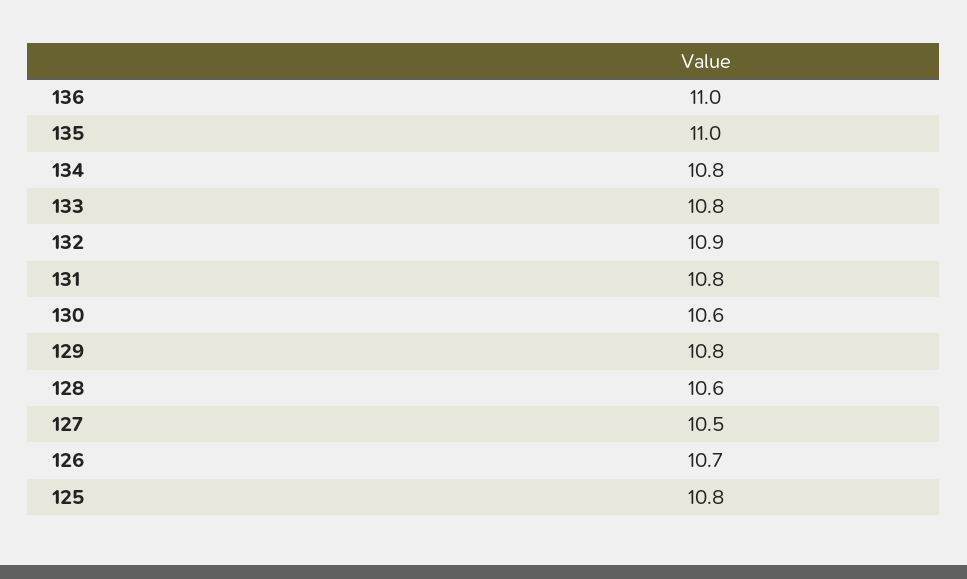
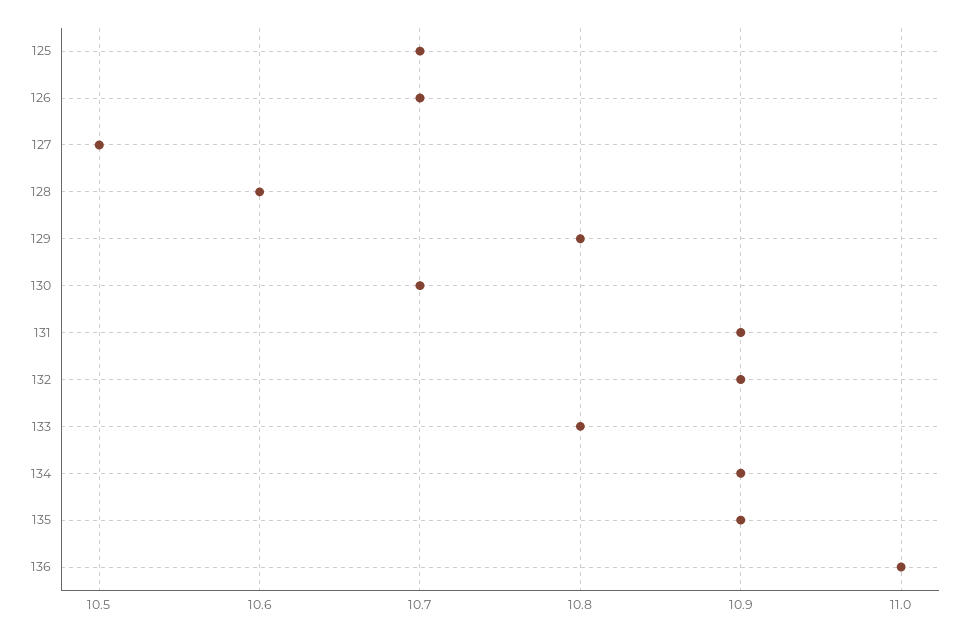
  {
    "136": 11,
-   "135": 11,
+   "135": 10.9,
-   "134": 10.8,
+   "134": 10.9,
    "133": 10.8,
    "132": 10.9,
-   "131": 10.8,
+   "131": 10.9,
-   "130": 10.6,
+   "130": 10.7,
    "129": 10.8,
    "128": 10.6,
    "127": 10.5,
    "126": 10.7,
-   "125": 10.8
+   "125": 10.7
  }

